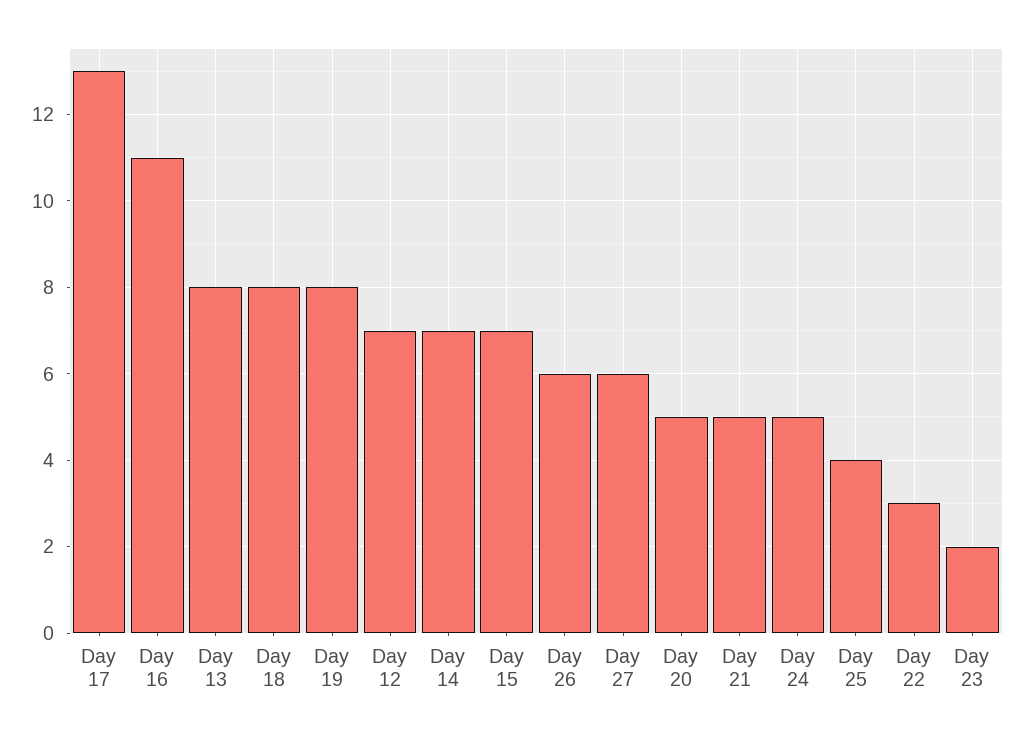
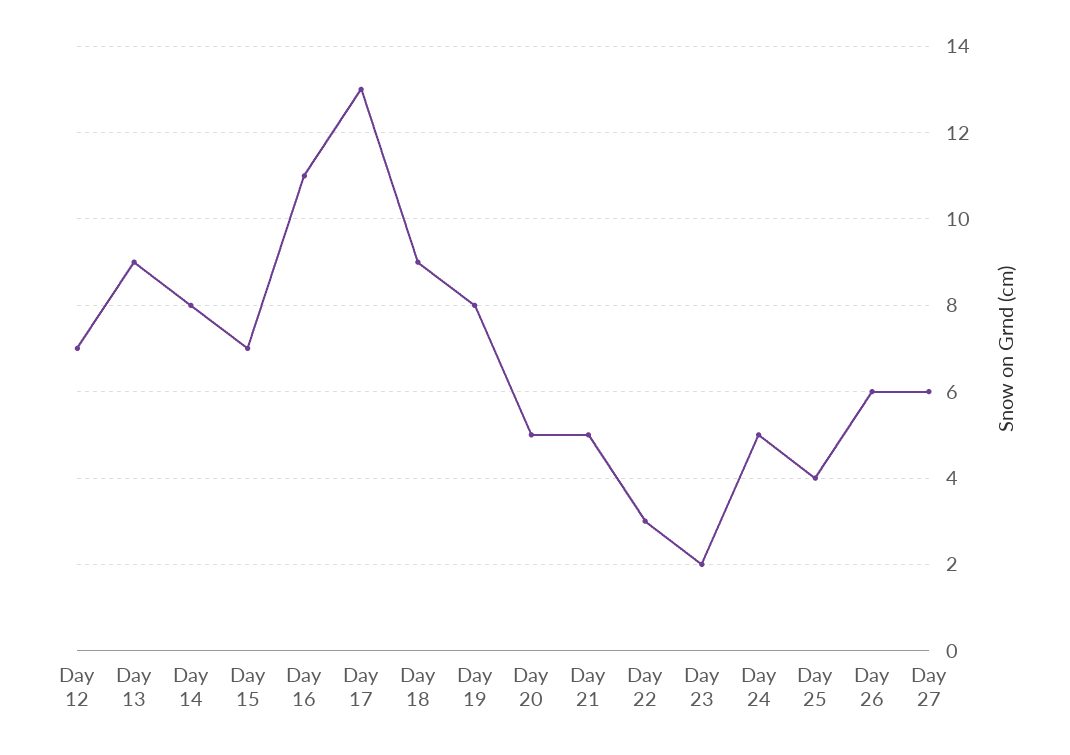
  {
    "Day 17": 13,
    "Day 16": 11,
-   "Day 13": 8,
+   "Day 13": 9,
-   "Day 18": 8,
+   "Day 18": 9,
    "Day 19": 8,
    "Day 12": 7,
-   "Day 14": 7,
+   "Day 14": 8,
    "Day 15": 7,
    "Day 26": 6,
    "Day 27": 6,
    "Day 20": 5,
    "Day 21": 5,
    "Day 24": 5,
    "Day 25": 4,
    "Day 22": 3,
    "Day 23": 2
  }

